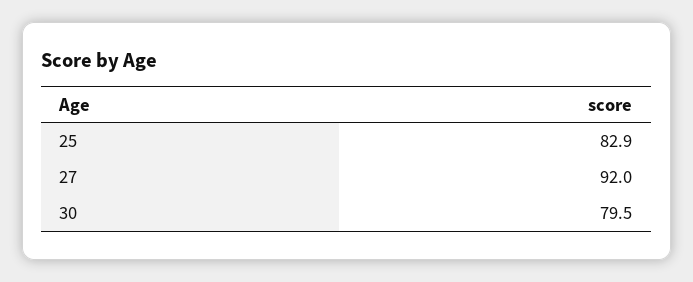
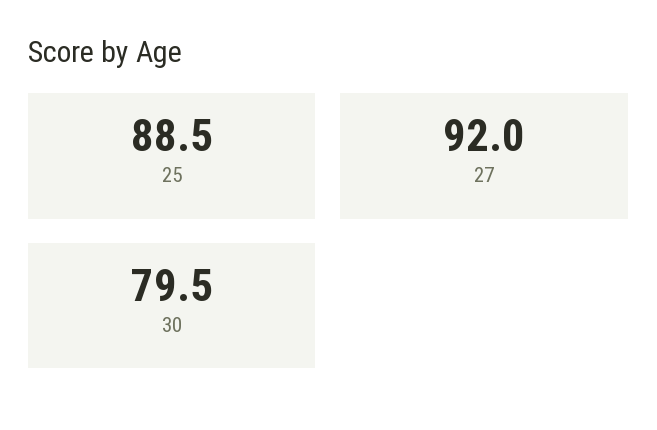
  {
-   "25": 82.9,
+   "25": 88.5,
    "27": 92,
    "30": 79.5
  }

